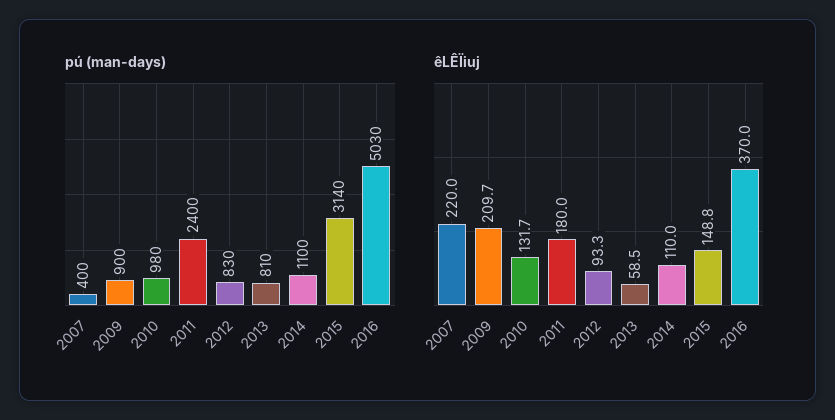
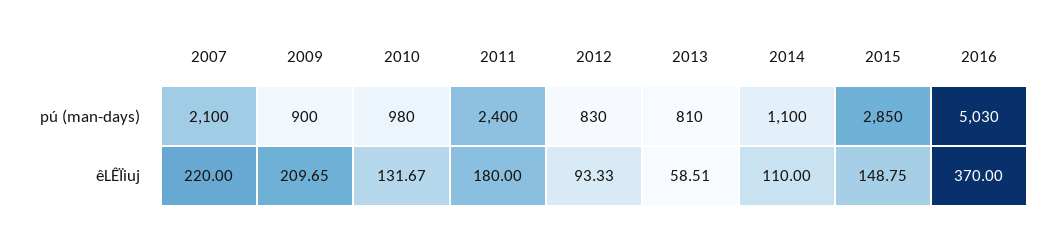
  {
    "pú (man-days)": {
-     "2007": 400,
+     "2007": 2100,
      "2009": 900,
      "2010": 980,
      "2011": 2400,
      "2012": 830,
      "2013": 810,
      "2014": 1100,
-     "2015": 3140,
+     "2015": 2850,
      "2016": 5030
    },
    "êLÊÏiuj": {
      "2007": 220,
      "2009": 209.65,
      "2010": 131.67,
      "2011": 180,
      "2012": 93.33,
      "2013": 58.51,
      "2014": 110,
      "2015": 148.75,
      "2016": 370
    }
  }

